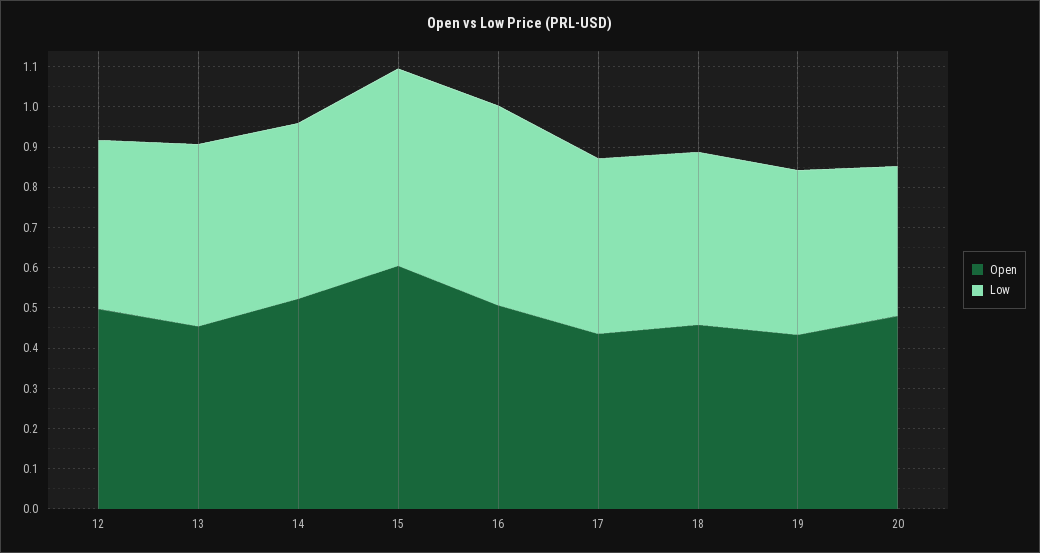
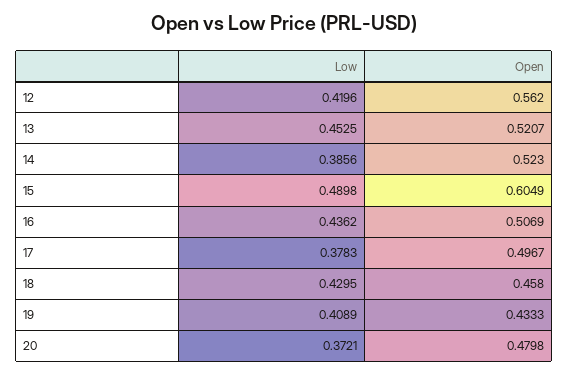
  {
    "Open": {
-     "12": 0.5,
+     "12": 0.562,
-     "13": 0.46,
+     "13": 0.5207,
      "14": 0.523,
      "15": 0.6049,
      "16": 0.5069,
-     "17": 0.44,
+     "17": 0.4967,
      "18": 0.458,
      "19": 0.4333,
      "20": 0.4798
    },
    "Low": {
      "12": 0.4196,
      "13": 0.4525,
-     "14": 0.44,
+     "14": 0.3856,
      "15": 0.4898,
-     "16": 0.5,
+     "16": 0.4362,
-     "17": 0.44,
+     "17": 0.3783,
      "18": 0.4295,
      "19": 0.4089,
      "20": 0.3721
    }
  }

